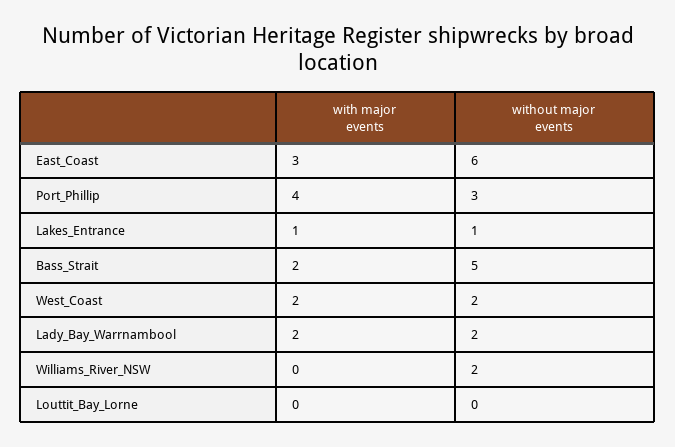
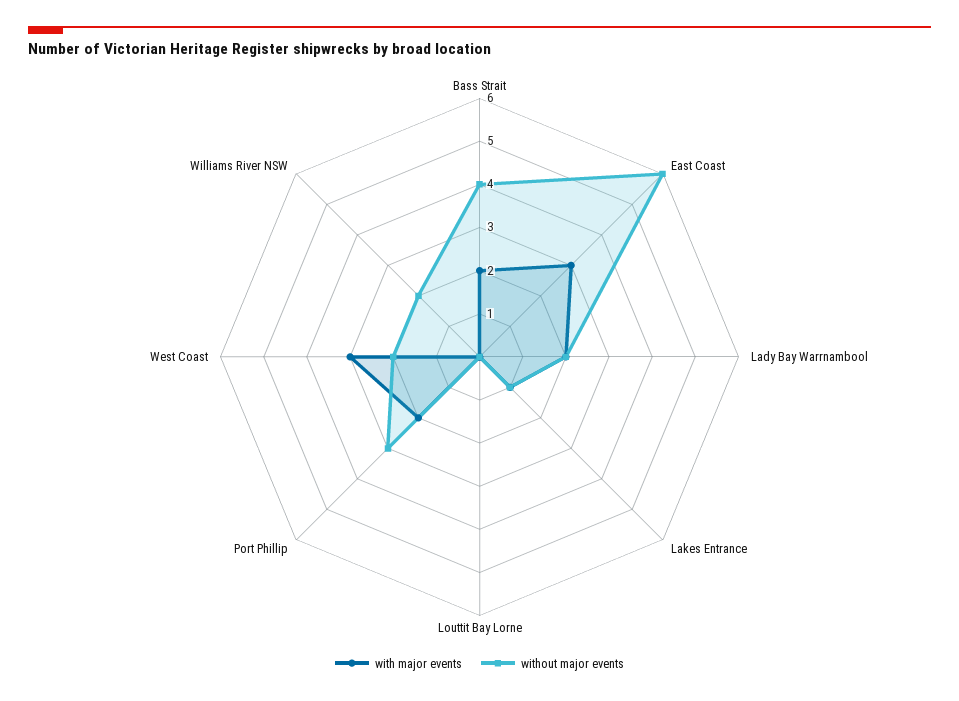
  {
    "with major events": {
      "East_Coast": 3,
-     "Port_Phillip": 4,
+     "Port_Phillip": 2,
      "Lakes_Entrance": 1,
      "Bass_Strait": 2,
-     "West_Coast": 2,
+     "West_Coast": 3,
      "Lady_Bay_Warrnambool": 2,
      "Williams_River_NSW": 0,
      "Louttit_Bay_Lorne": 0
    },
    "without major events": {
      "East_Coast": 6,
      "Port_Phillip": 3,
      "Lakes_Entrance": 1,
-     "Bass_Strait": 5,
+     "Bass_Strait": 4,
      "West_Coast": 2,
      "Lady_Bay_Warrnambool": 2,
      "Williams_River_NSW": 2,
      "Louttit_Bay_Lorne": 0
    }
  }

